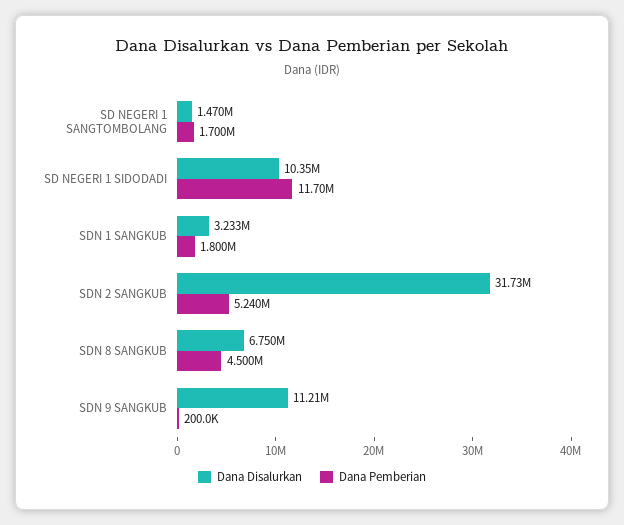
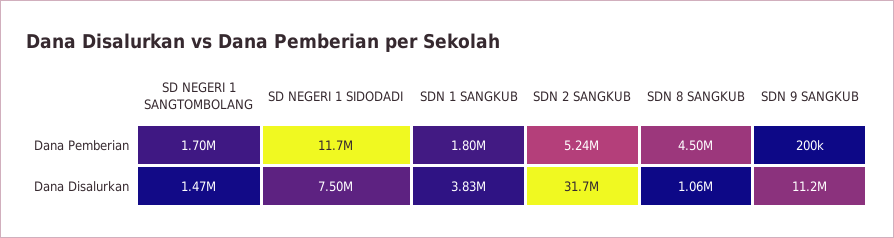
  {
    "Dana Disalurkan": {
      "SD NEGERI 1 SANGTOMBOLANG": 1470000,
-     "SD NEGERI 1 SIDODADI": 10350000,
+     "SD NEGERI 1 SIDODADI": 7500000,
-     "SDN 1 SANGKUB": 3233000,
+     "SDN 1 SANGKUB": 3830000,
      "SDN 2 SANGKUB": 31730000,
-     "SDN 8 SANGKUB": 6750000,
+     "SDN 8 SANGKUB": 1060000,
      "SDN 9 SANGKUB": 11210000
    },
    "Dana Pemberian": {
      "SD NEGERI 1 SANGTOMBOLANG": 1700000,
      "SD NEGERI 1 SIDODADI": 11700000,
      "SDN 1 SANGKUB": 1800000,
      "SDN 2 SANGKUB": 5240000,
      "SDN 8 SANGKUB": 4500000,
      "SDN 9 SANGKUB": 200000
    }
  }

